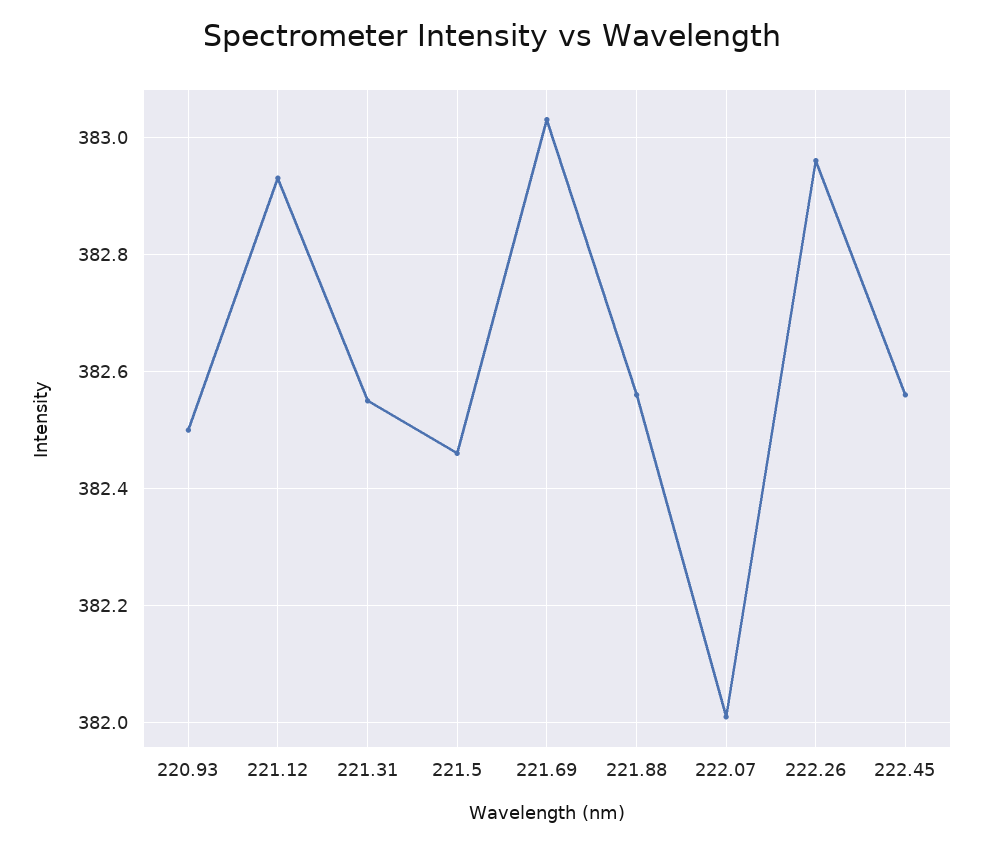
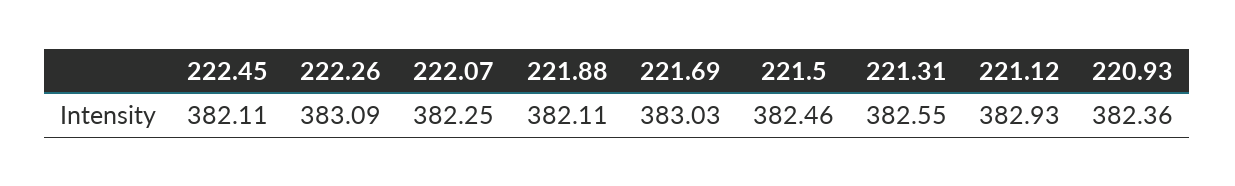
  {
-   "220.93": 382.5,
+   "220.93": 382.36,
    "221.12": 382.93,
    "221.31": 382.55,
    "221.5": 382.46,
    "221.69": 383.03,
-   "221.88": 382.55,
+   "221.88": 382.11,
-   "222.07": 382,
+   "222.07": 382.25,
-   "222.26": 382.95,
+   "222.26": 383.09,
-   "222.45": 382.55
+   "222.45": 382.11
  }

